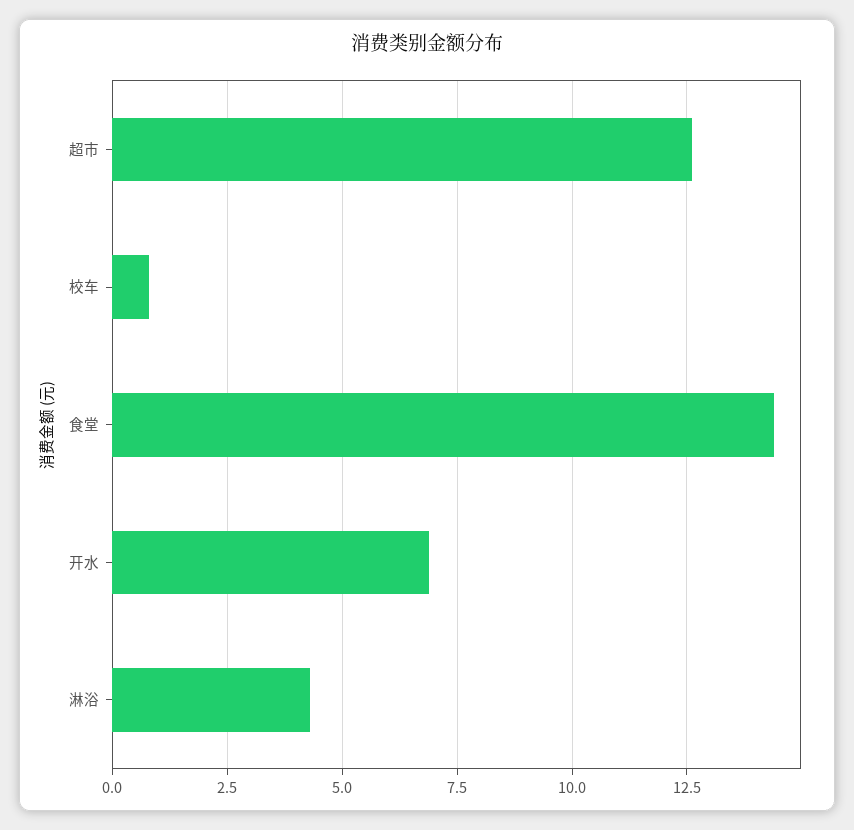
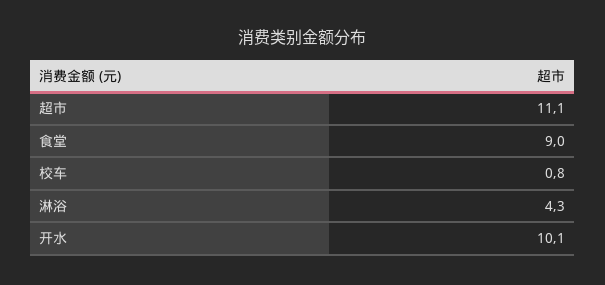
  {
-   "超市": 12.5,
+   "超市": 11.1,
    "校车": 0.8,
-   "食堂": 14.5,
+   "食堂": 9,
-   "开水": 7,
+   "开水": 10.1,
    "淋浴": 4.3
  }

